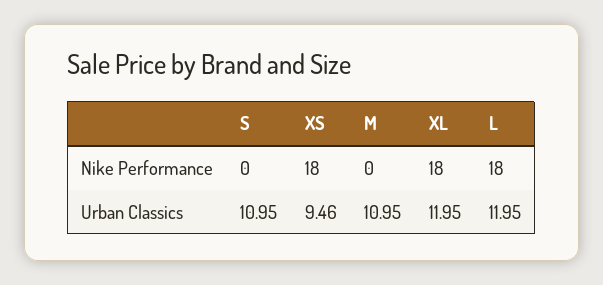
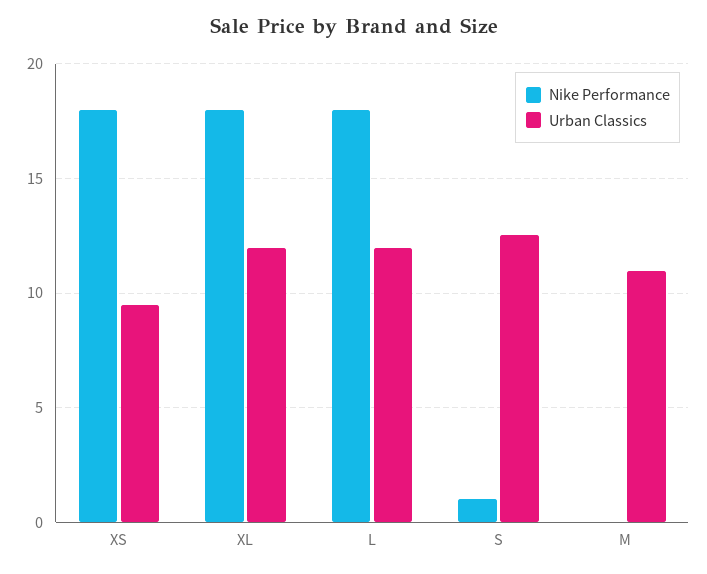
  {
    "Nike Performance": {
-     "S": 0,
+     "S": 1,
      "XS": 18,
      "M": 0,
      "XL": 18,
      "L": 18
    },
    "Urban Classics": {
-     "S": 10.95,
+     "S": 12.5,
      "XS": 9.46,
      "M": 10.95,
      "XL": 11.95,
      "L": 11.95
    }
  }

